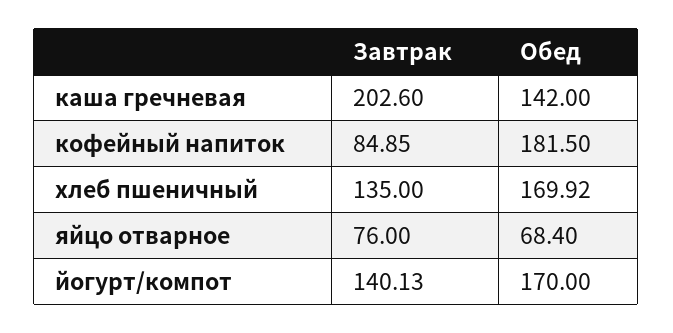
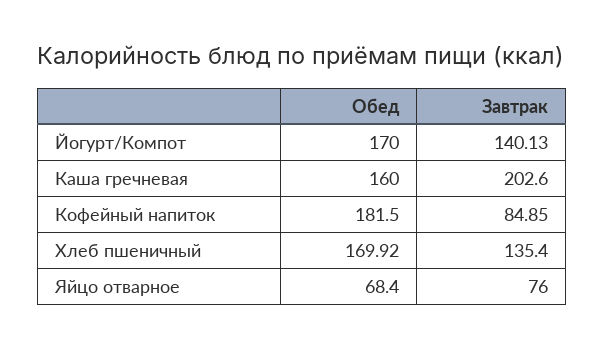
  {
    "Завтрак": {
      "каша гречневая": 202.6,
      "кофейный напиток": 84.85,
-     "хлеб пшеничный": 135,
+     "хлеб пшеничный": 135.4,
      "яйцо отварное": 76,
      "йогурт/компот": 140.13
    },
    "Обед": {
-     "каша гречневая": 142,
+     "каша гречневая": 160,
      "кофейный напиток": 181.5,
      "хлеб пшеничный": 169.92,
      "яйцо отварное": 68.4,
      "йогурт/компот": 170
    }
  }

